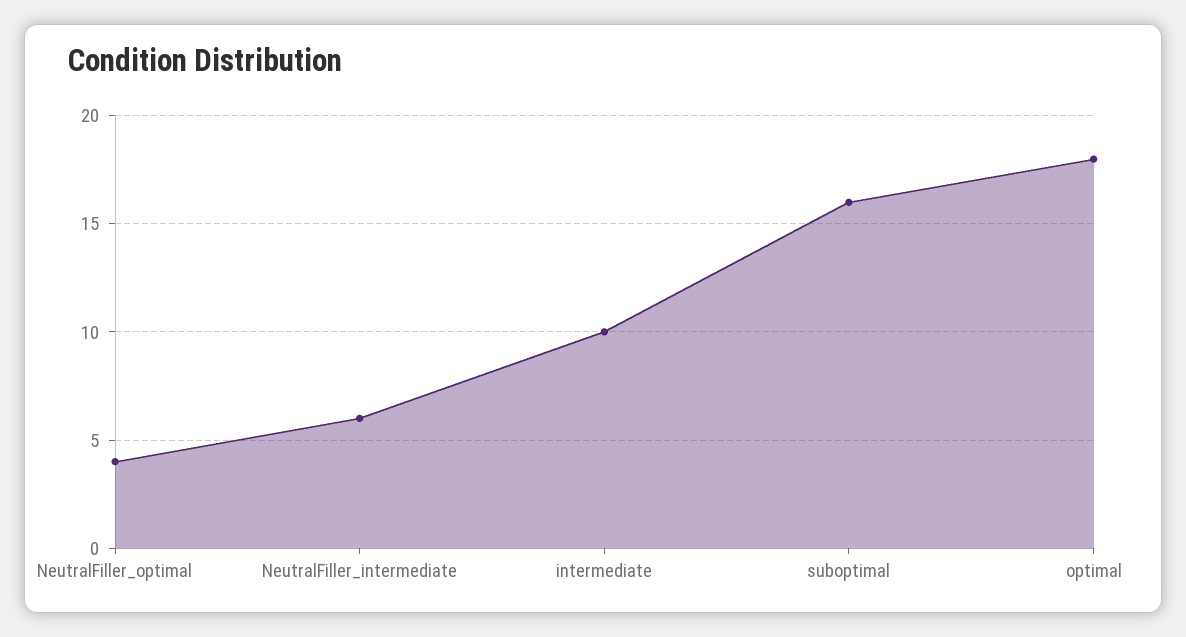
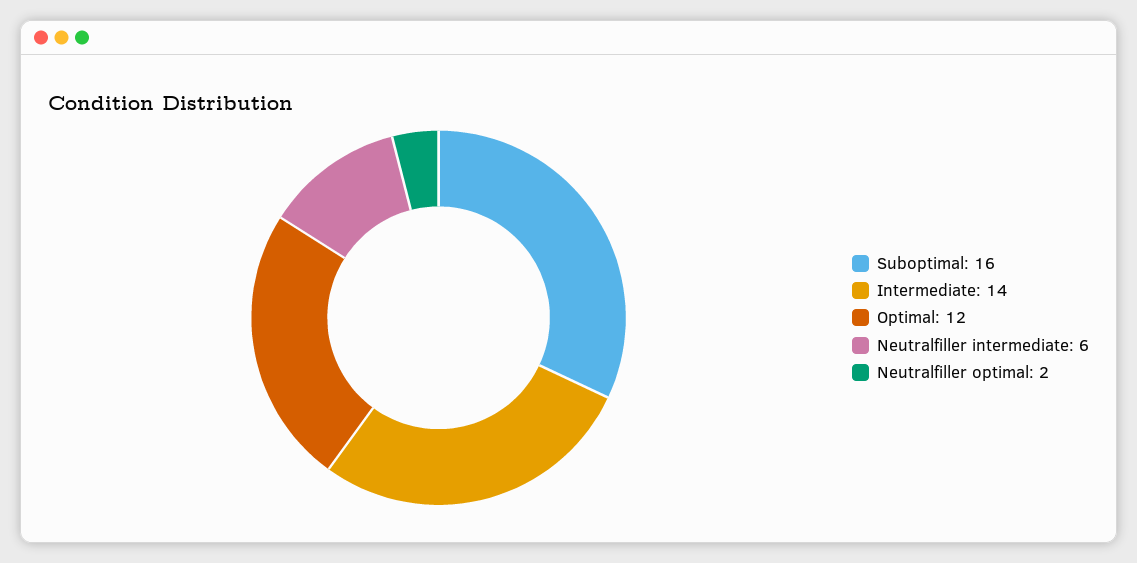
  {
-   "NeutralFiller_optimal": 4,
+   "NeutralFiller_optimal": 2,
    "NeutralFiller_intermediate": 6,
-   "intermediate": 10,
+   "intermediate": 14,
    "suboptimal": 16,
-   "optimal": 18
+   "optimal": 12
  }

